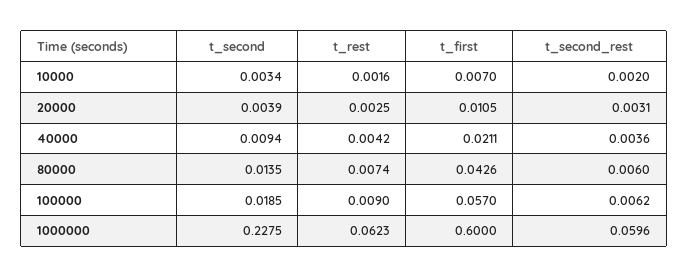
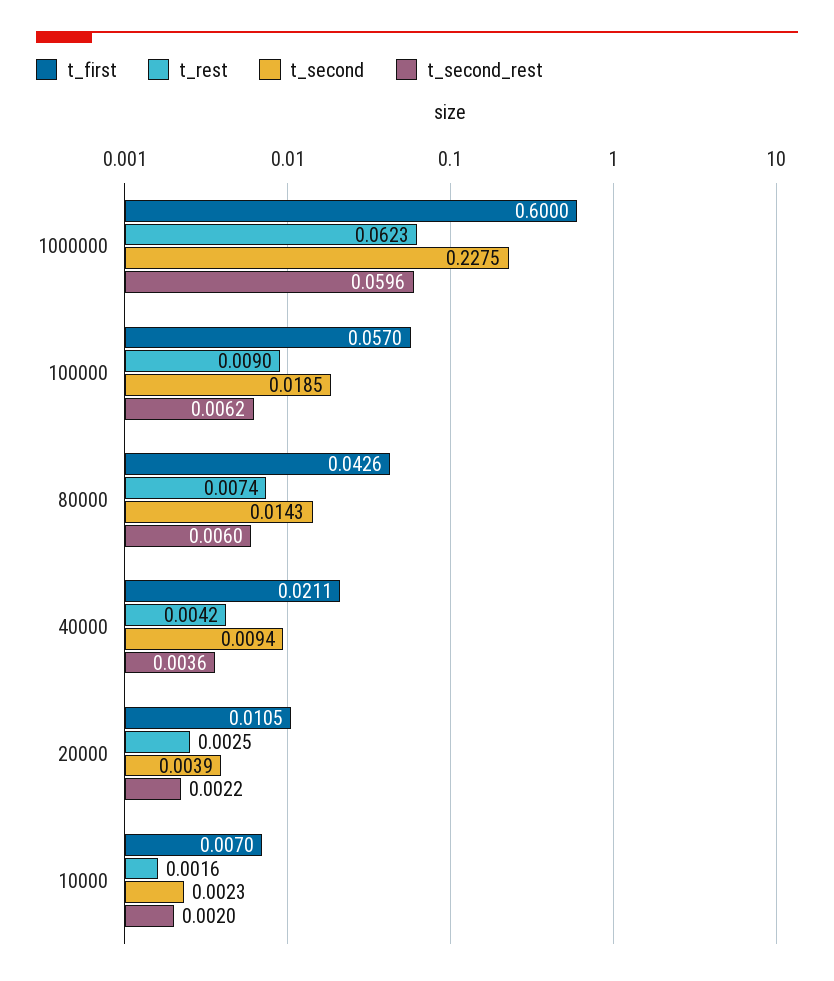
  {
    "t_second": {
-     "10000": 0.0034,
+     "10000": 0.0023,
      "20000": 0.0039,
      "40000": 0.0094,
-     "80000": 0.0135,
+     "80000": 0.0143,
      "100000": 0.0185,
      "1000000": 0.2275
    },
    "t_rest": {
      "10000": 0.0016,
      "20000": 0.0025,
      "40000": 0.0042,
      "80000": 0.0074,
      "100000": 0.009,
      "1000000": 0.0623
    },
    "t_first": {
      "10000": 0.007,
      "20000": 0.0105,
      "40000": 0.0211,
      "80000": 0.0426,
      "100000": 0.057,
      "1000000": 0.6
    },
    "t_second_rest": {
      "10000": 0.002,
-     "20000": 0.0031,
+     "20000": 0.0022,
      "40000": 0.0036,
      "80000": 0.006,
      "100000": 0.0062,
      "1000000": 0.0596
    }
  }

